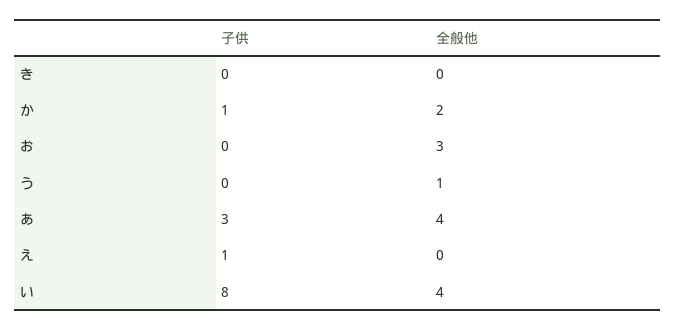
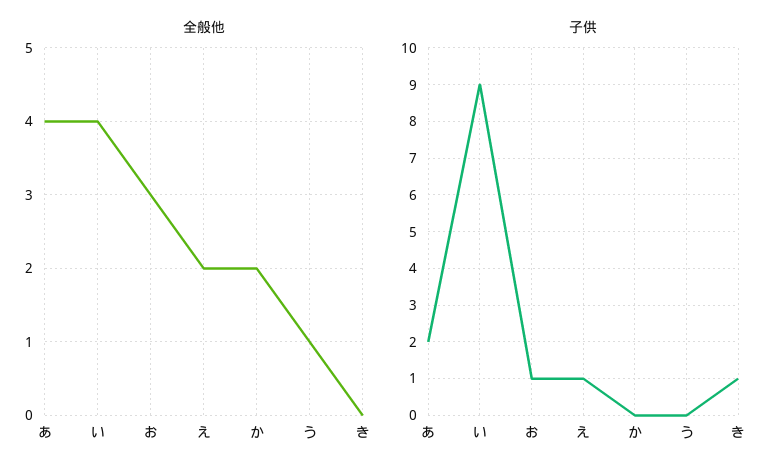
  {
    "子供": {
-     "き": 0,
+     "き": 1,
-     "か": 1,
+     "か": 0,
-     "お": 0,
+     "お": 1,
      "う": 0,
-     "あ": 3,
+     "あ": 2,
      "え": 1,
-     "い": 8
+     "い": 9
    },
    "全般他": {
      "き": 0,
      "か": 2,
      "お": 3,
      "う": 1,
      "あ": 4,
-     "え": 0,
+     "え": 2,
      "い": 4
    }
  }

